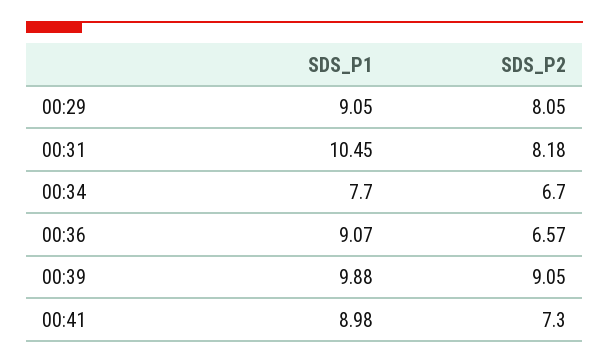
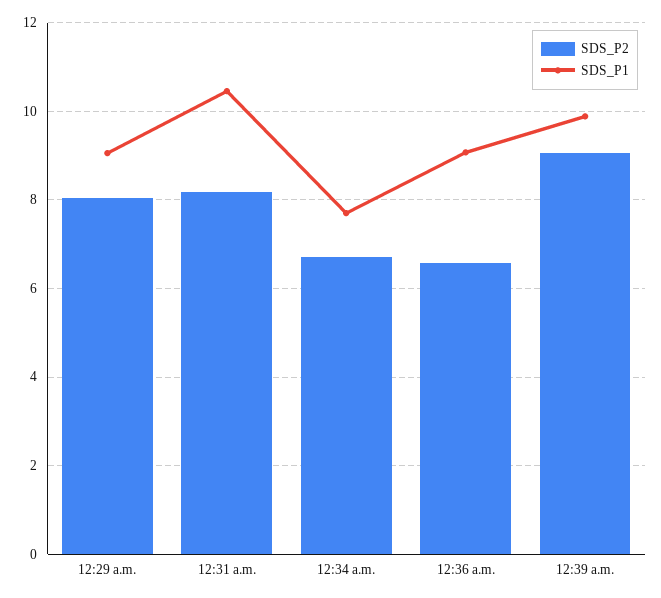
  {
    "SDS_P1": {
      "00:29": 9.05,
      "00:31": 10.45,
      "00:34": 7.7,
      "00:36": 9.07,
-     "00:39": 9.88,
+     "00:39": 9.88
-     "00:41": 8.98
    },
    "SDS_P2": {
      "00:29": 8.05,
      "00:31": 8.18,
      "00:34": 6.7,
      "00:36": 6.57,
-     "00:39": 9.05,
+     "00:39": 9.05
-     "00:41": 7.3
    }
  }

